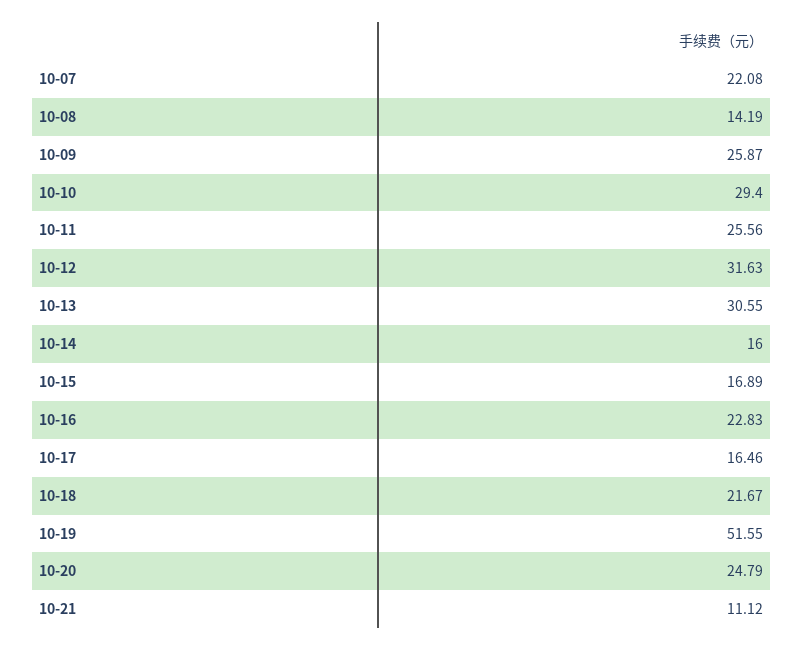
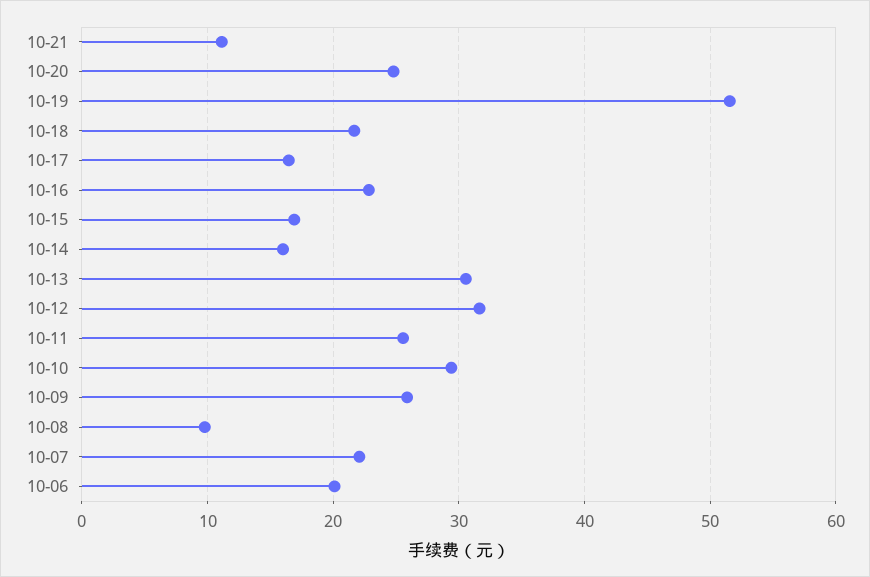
  {
    "10-07": 22.08,
-   "10-08": 14.19,
+   "10-08": 10,
    "10-09": 25.87,
    "10-10": 29.4,
    "10-11": 25.56,
    "10-12": 31.63,
    "10-13": 30.55,
    "10-14": 16,
    "10-15": 16.89,
    "10-16": 22.83,
    "10-17": 16.46,
    "10-18": 21.67,
    "10-19": 51.55,
    "10-20": 24.79,
-   "10-21": 11.12
+   "10-21": 11.12,
+   "10-06": 20
  }

